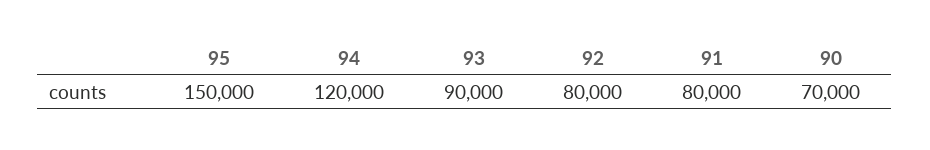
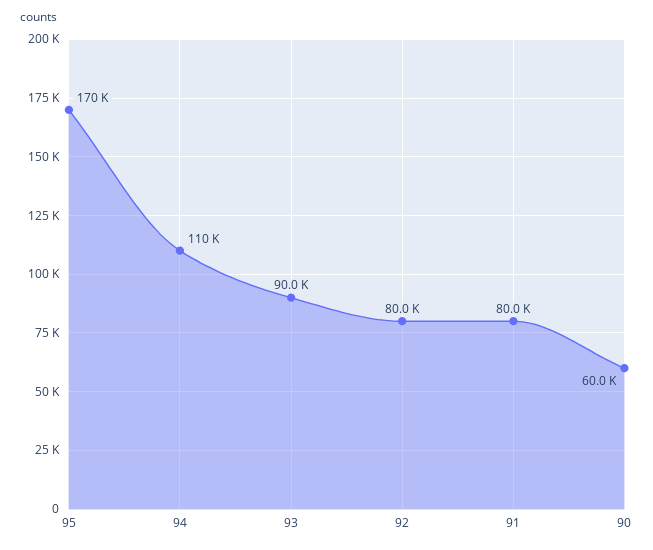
  {
-   "95": 150000,
+   "95": 170000,
-   "94": 120000,
+   "94": 110000,
    "93": 90000,
    "92": 80000,
    "91": 80000,
-   "90": 70000
+   "90": 60000
  }

